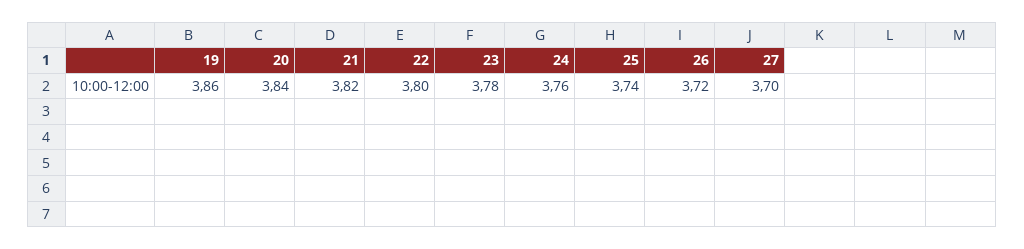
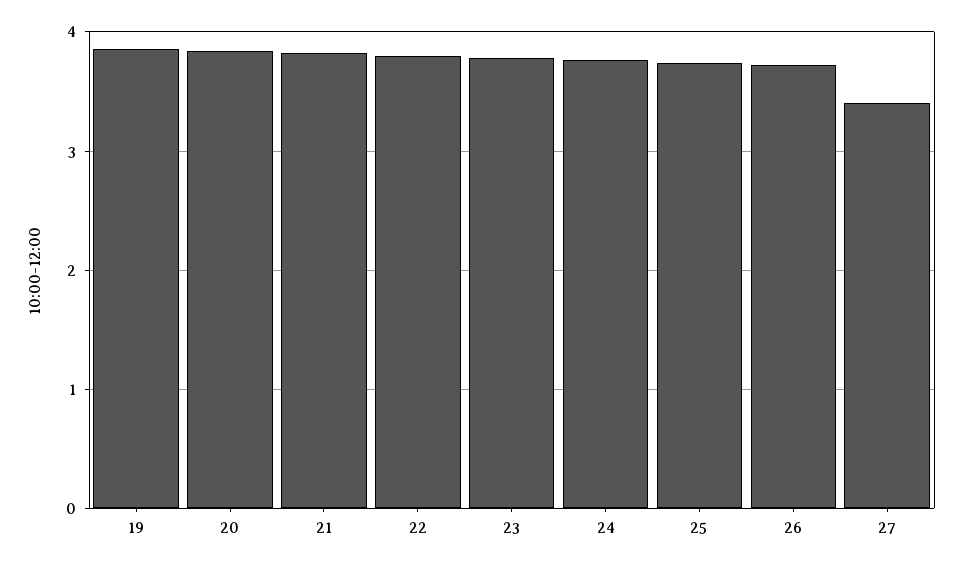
  {
    "19": 3.86,
    "20": 3.84,
    "21": 3.82,
    "22": 3.8,
    "23": 3.78,
    "24": 3.76,
    "25": 3.74,
    "26": 3.72,
-   "27": 3.7
+   "27": 3.4
  }

